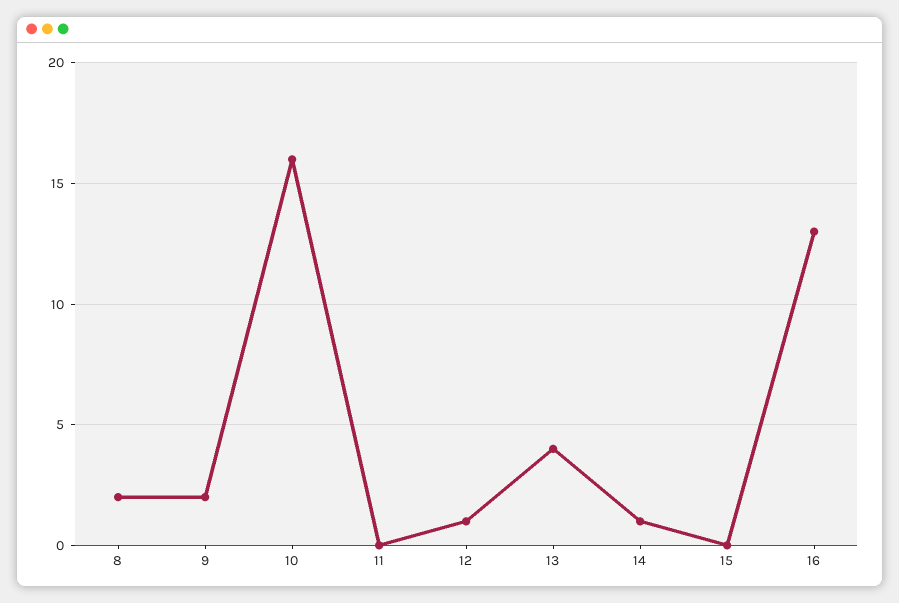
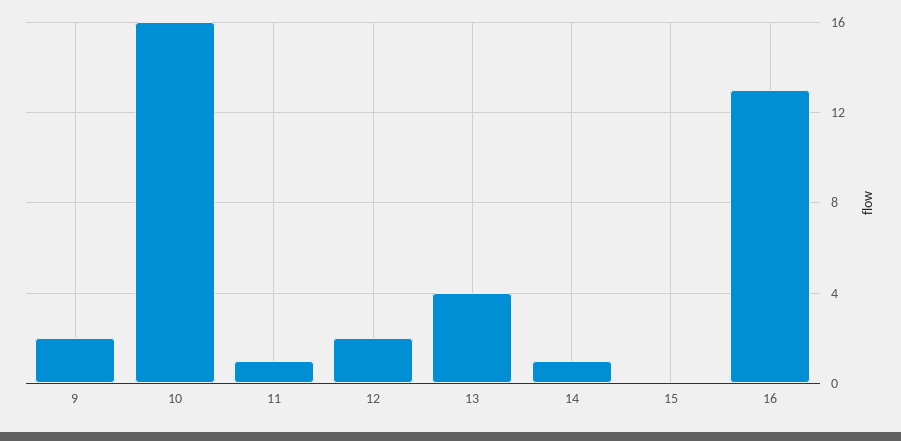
  {
-   "8": 2,
    "9": 2,
    "10": 16,
-   "11": 0,
+   "11": 1,
-   "12": 1,
+   "12": 2,
    "13": 4,
    "14": 1,
    "15": 0,
    "16": 13
  }

